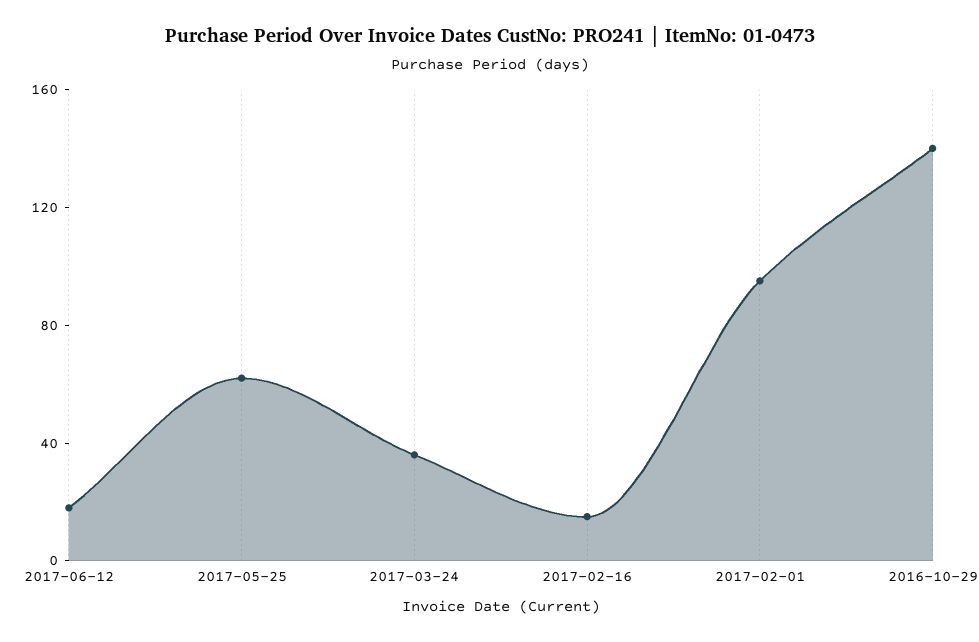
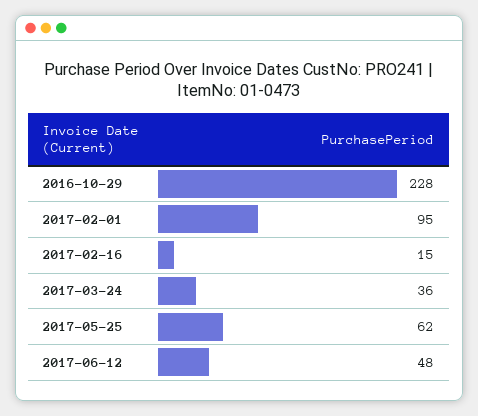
  {
-   "2017-06-12": 20,
+   "2017-06-12": 48,
    "2017-05-25": 62,
    "2017-03-24": 36,
    "2017-02-16": 15,
    "2017-02-01": 95,
-   "2016-10-29": 140
+   "2016-10-29": 228
  }

